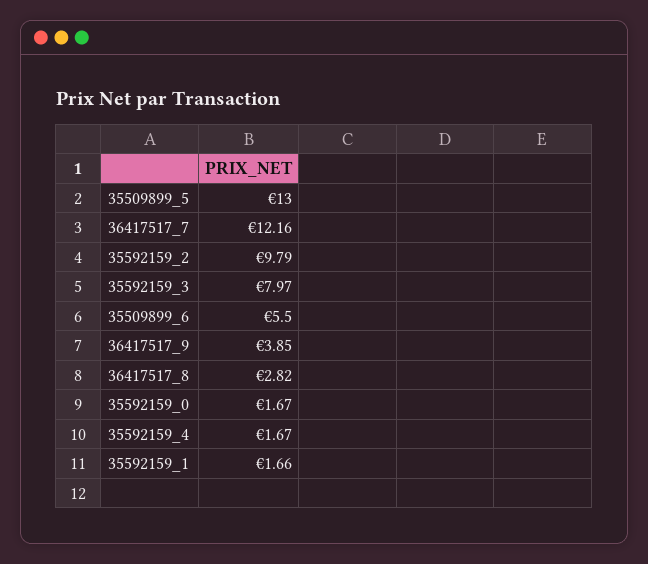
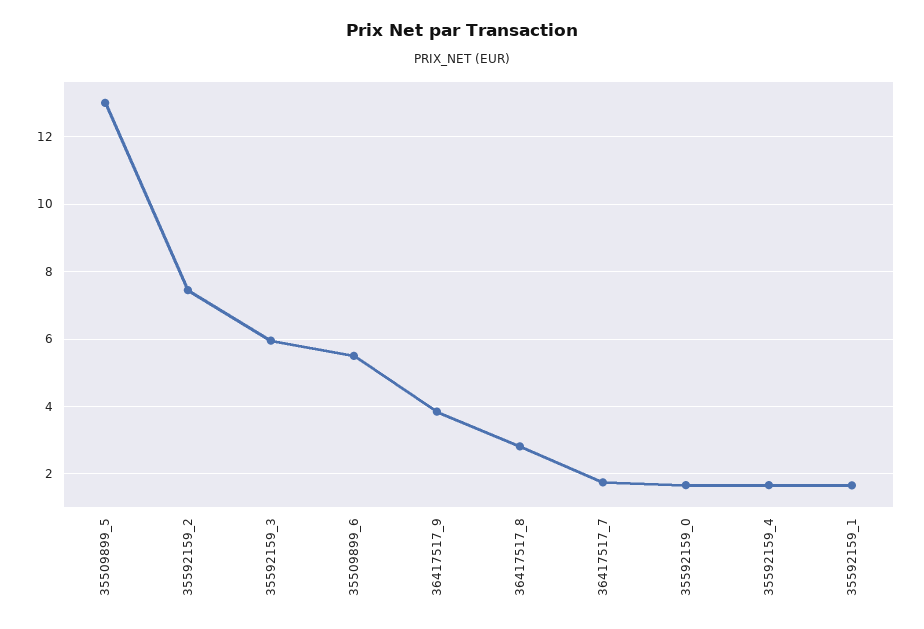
  {
    "35509899_5": 13,
-   "36417517_7": 12.16,
+   "36417517_7": 1.8,
-   "35592159_2": 9.79,
+   "35592159_2": 7.4,
-   "35592159_3": 7.97,
+   "35592159_3": 6,
    "35509899_6": 5.5,
    "36417517_9": 3.85,
    "36417517_8": 2.82,
    "35592159_0": 1.67,
    "35592159_4": 1.67,
    "35592159_1": 1.66
  }

